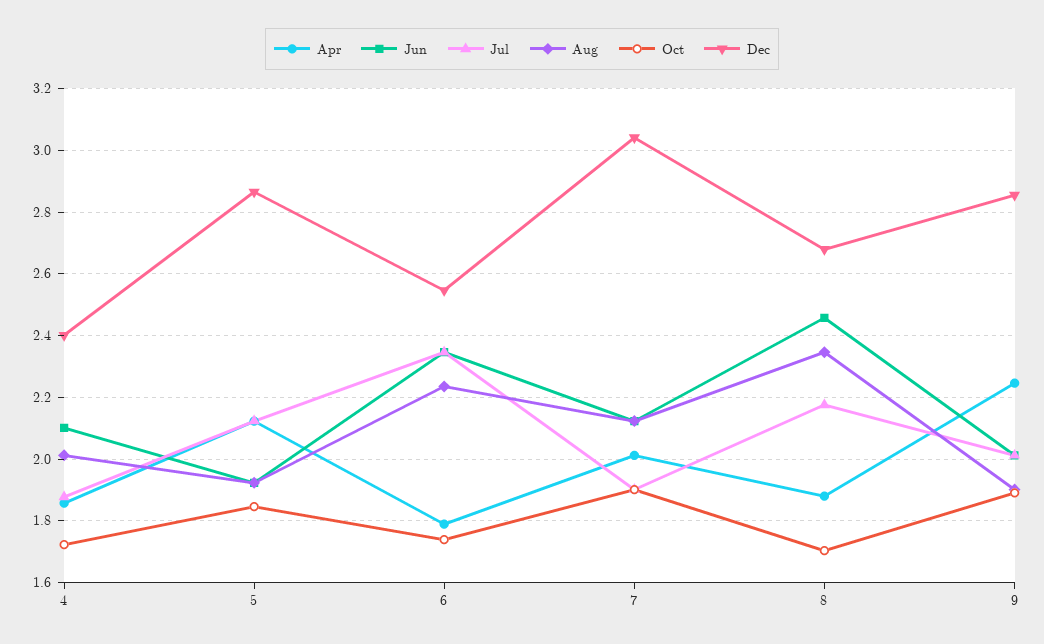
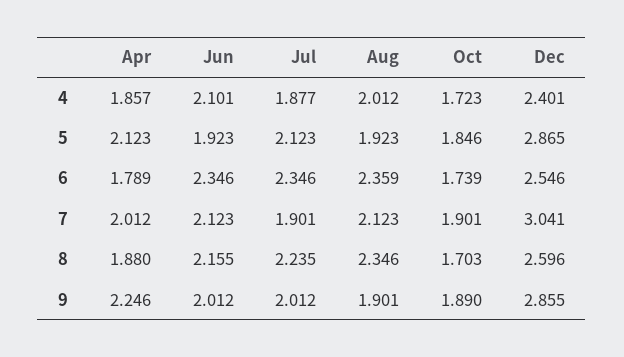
  {
    "Apr": {
      "4": 1.857,
      "5": 2.123,
      "6": 1.789,
      "7": 2.012,
      "8": 1.88,
      "9": 2.246
    },
    "Jun": {
      "4": 2.101,
      "5": 1.923,
      "6": 2.346,
      "7": 2.123,
-     "8": 2.46,
+     "8": 2.155,
      "9": 2.012
    },
    "Jul": {
      "4": 1.877,
      "5": 2.123,
      "6": 2.346,
      "7": 1.901,
-     "8": 2.18,
+     "8": 2.235,
      "9": 2.012
    },
    "Aug": {
      "4": 2.012,
      "5": 1.923,
-     "6": 2.24,
+     "6": 2.359,
      "7": 2.123,
      "8": 2.346,
      "9": 1.901
    },
    "Oct": {
      "4": 1.723,
      "5": 1.846,
      "6": 1.739,
      "7": 1.901,
      "8": 1.703,
      "9": 1.89
    },
    "Dec": {
      "4": 2.401,
      "5": 2.865,
      "6": 2.546,
      "7": 3.041,
-     "8": 2.68,
+     "8": 2.596,
      "9": 2.855
    }
  }

